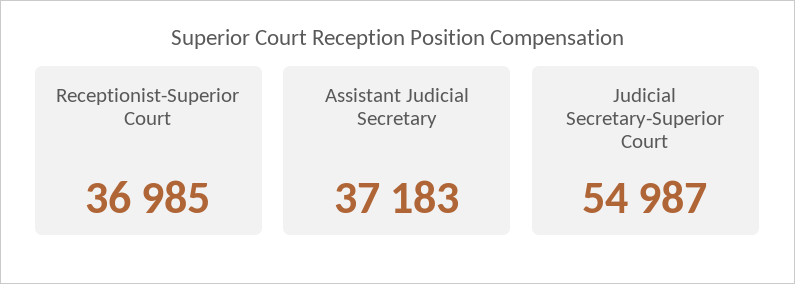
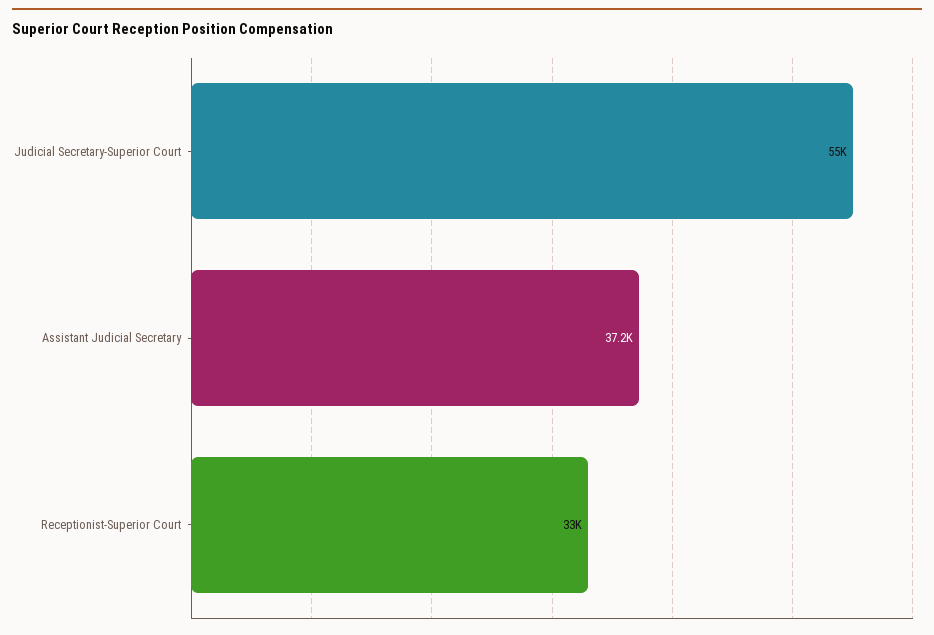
  {
-   "Receptionist-Superior Court": 36985,
+   "Receptionist-Superior Court": 33000,
    "Assistant Judicial Secretary": 37183,
    "Judicial Secretary-Superior Court": 54987
  }

